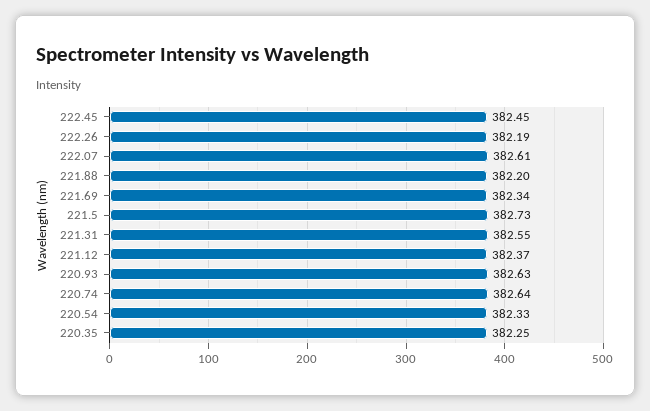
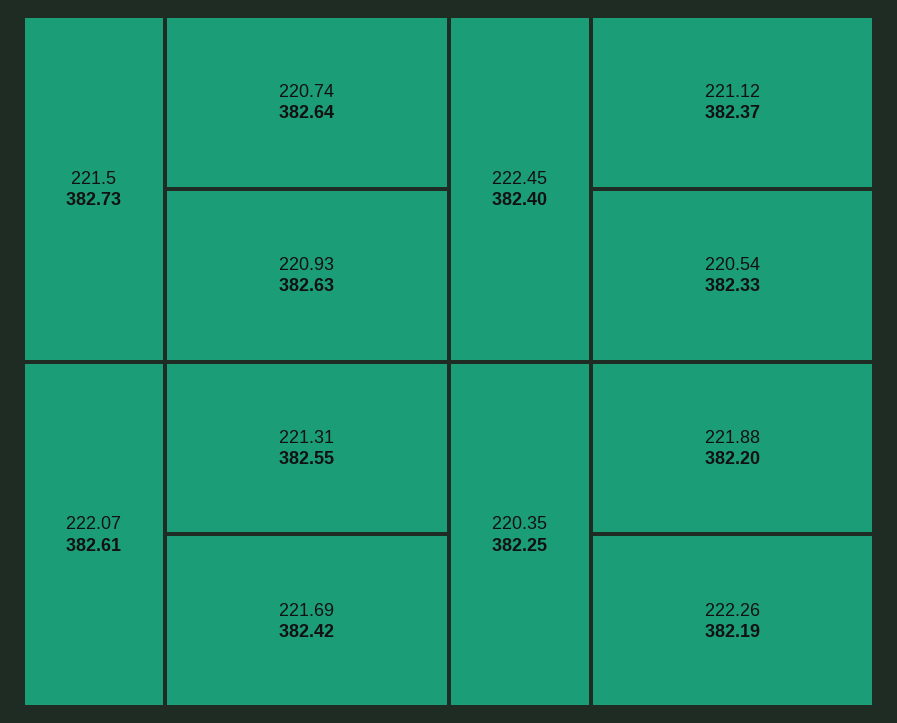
  {
-   "222.45": 382.45,
+   "222.45": 382.4,
    "222.26": 382.19,
    "222.07": 382.61,
    "221.88": 382.2,
-   "221.69": 382.34,
+   "221.69": 382.42,
    "221.5": 382.73,
    "221.31": 382.55,
    "221.12": 382.37,
    "220.93": 382.63,
    "220.74": 382.64,
    "220.54": 382.33,
    "220.35": 382.25
  }

